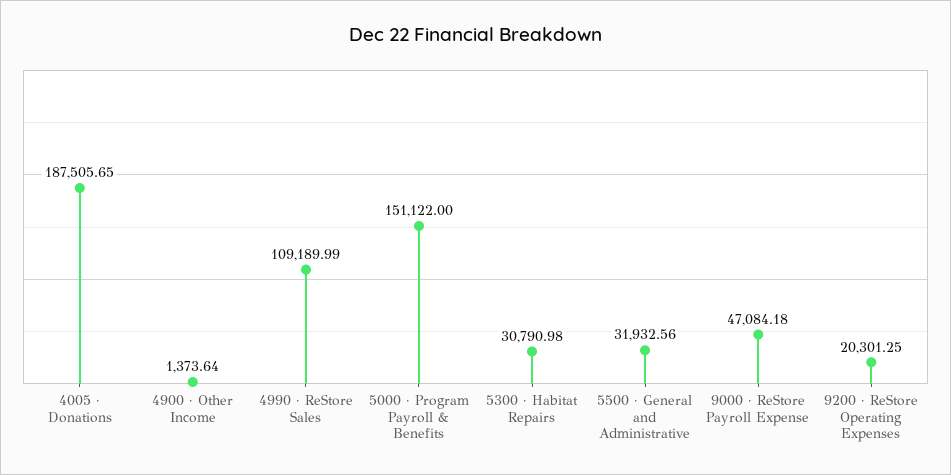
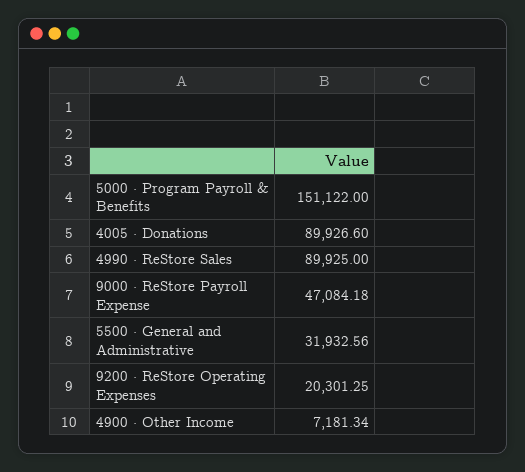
  {
-   "4005 · Donations": 187505.65,
+   "4005 · Donations": 89926.6,
-   "4900 · Other Income": 1373.64,
+   "4900 · Other Income": 7181.34,
-   "4990 · ReStore Sales": 109189.99,
+   "4990 · ReStore Sales": 89925,
    "5000 · Program Payroll & Benefits": 151122,
-   "5300 · Habitat Repairs": 30790.98,
    "5500 · General and Administrative": 31932.56,
    "9000 · ReStore Payroll Expense": 47084.18,
    "9200 · ReStore Operating Expenses": 20301.25
  }

